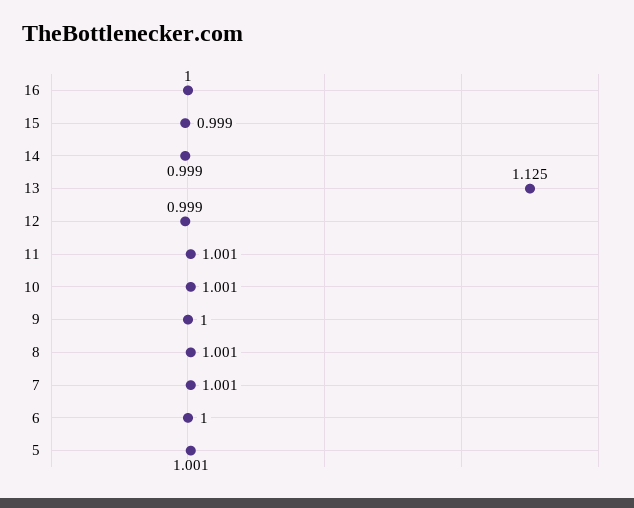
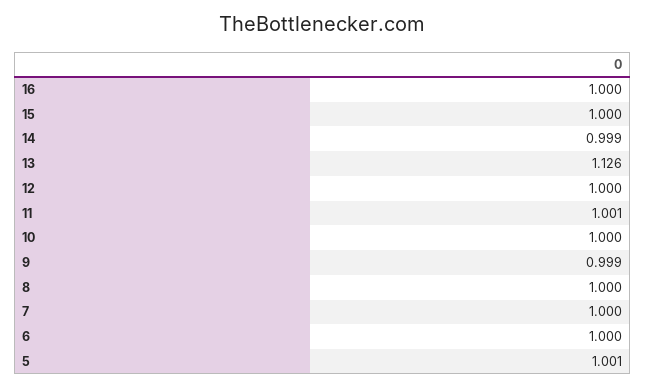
  {
    "16": 1,
-   "15": 0.999,
+   "15": 1,
    "14": 0.999,
-   "13": 1.125,
+   "13": 1.126,
-   "12": 0.999,
+   "12": 1,
    "11": 1.001,
-   "10": 1.001,
+   "10": 1,
-   "9": 1,
+   "9": 0.999,
-   "8": 1.001,
+   "8": 1,
-   "7": 1.001,
+   "7": 1,
    "6": 1,
    "5": 1.001
  }

